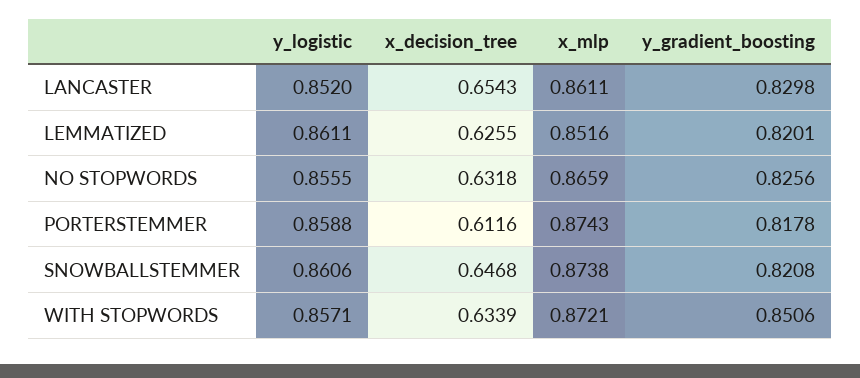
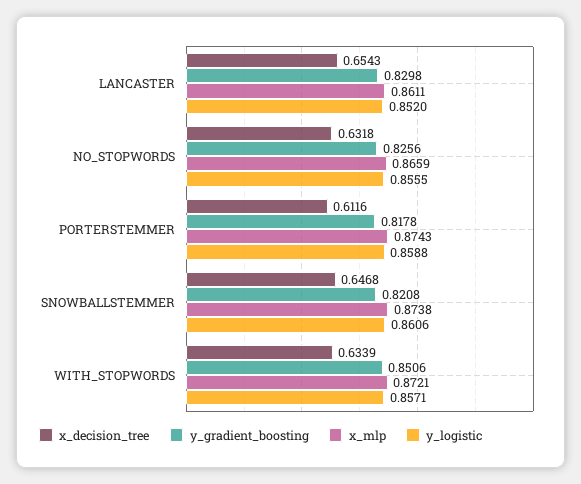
  {
    "y_logistic": {
      "LANCASTER": 0.852,
-     "LEMMATIZED": 0.8611,
      "NO STOPWORDS": 0.8555,
      "PORTERSTEMMER": 0.8588,
      "SNOWBALLSTEMMER": 0.8606,
      "WITH STOPWORDS": 0.8571
    },
    "x_decision_tree": {
      "LANCASTER": 0.6543,
-     "LEMMATIZED": 0.6255,
      "NO STOPWORDS": 0.6318,
      "PORTERSTEMMER": 0.6116,
      "SNOWBALLSTEMMER": 0.6468,
      "WITH STOPWORDS": 0.6339
    },
    "x_mlp": {
      "LANCASTER": 0.8611,
-     "LEMMATIZED": 0.8516,
      "NO STOPWORDS": 0.8659,
      "PORTERSTEMMER": 0.8743,
      "SNOWBALLSTEMMER": 0.8738,
      "WITH STOPWORDS": 0.8721
    },
    "y_gradient_boosting": {
      "LANCASTER": 0.8298,
-     "LEMMATIZED": 0.8201,
      "NO STOPWORDS": 0.8256,
      "PORTERSTEMMER": 0.8178,
      "SNOWBALLSTEMMER": 0.8208,
      "WITH STOPWORDS": 0.8506
    }
  }

